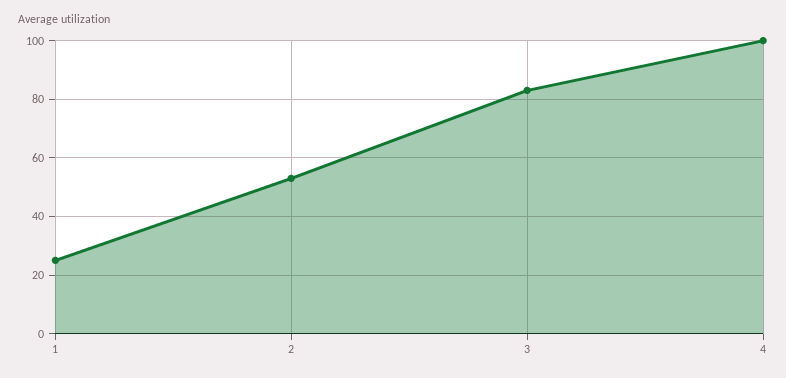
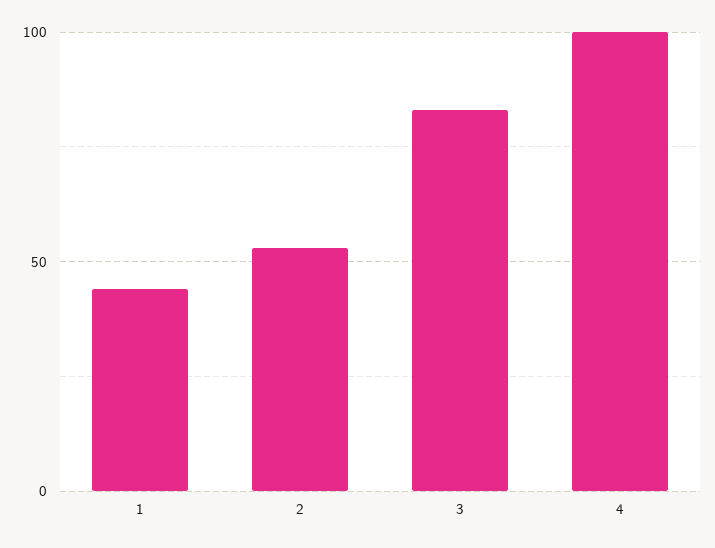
  {
-   "1": 25,
+   "1": 45,
    "2": 55,
    "3": 85,
    "4": 100
  }

